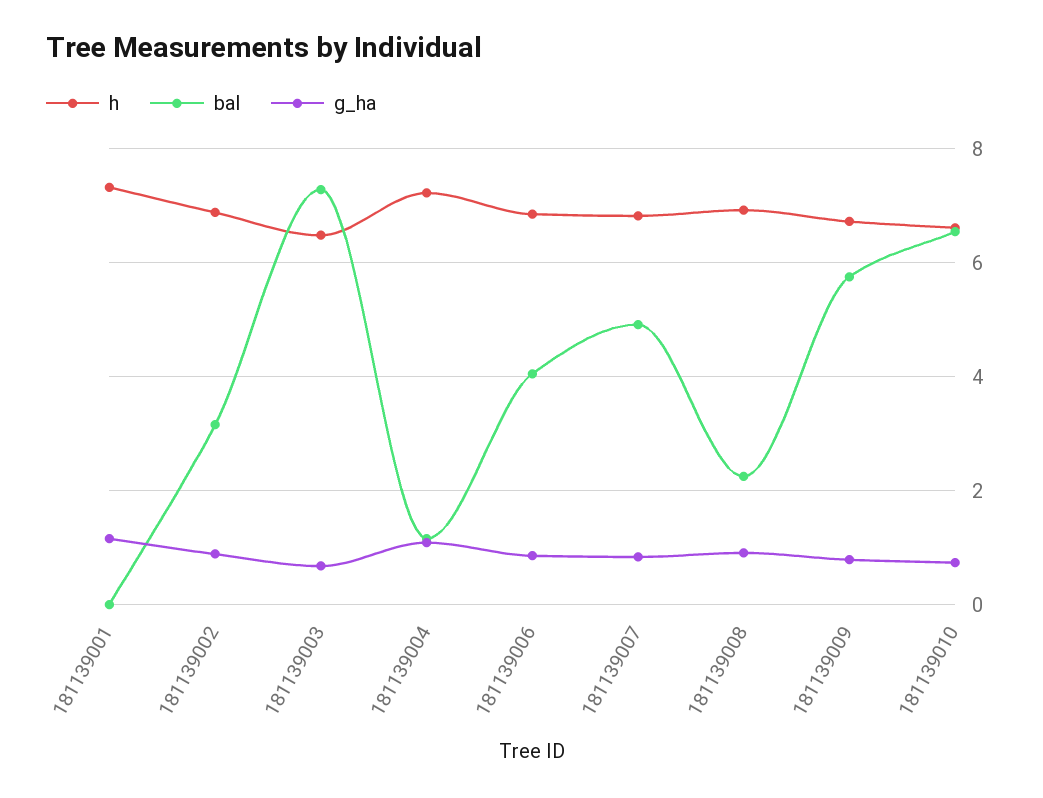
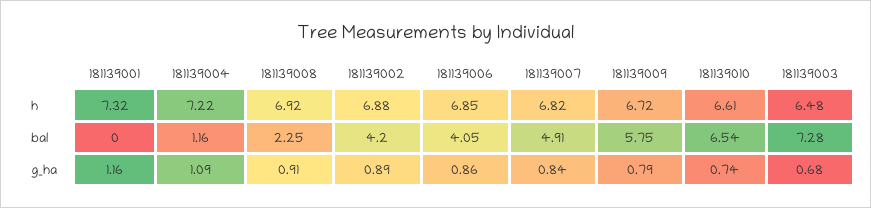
  {
    "h": {
      "181139001": 7.32,
      "181139002": 6.88,
      "181139003": 6.48,
      "181139004": 7.22,
      "181139006": 6.85,
      "181139007": 6.82,
      "181139008": 6.92,
      "181139009": 6.72,
      "181139010": 6.61
    },
    "bal": {
      "181139001": 0,
-     "181139002": 3.2,
+     "181139002": 4.2,
      "181139003": 7.28,
      "181139004": 1.16,
      "181139006": 4.05,
      "181139007": 4.91,
      "181139008": 2.25,
      "181139009": 5.75,
      "181139010": 6.54
    },
    "g_ha": {
      "181139001": 1.16,
      "181139002": 0.89,
      "181139003": 0.68,
      "181139004": 1.09,
      "181139006": 0.86,
      "181139007": 0.84,
      "181139008": 0.91,
      "181139009": 0.79,
      "181139010": 0.74
    }
  }

